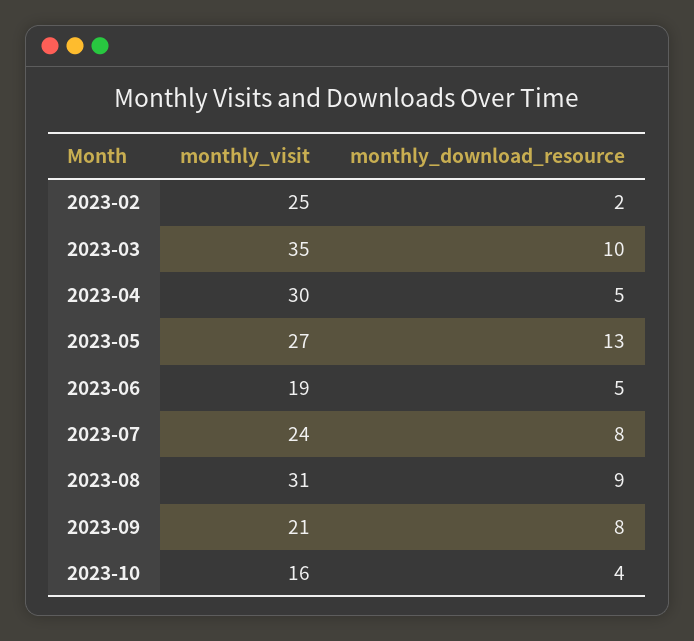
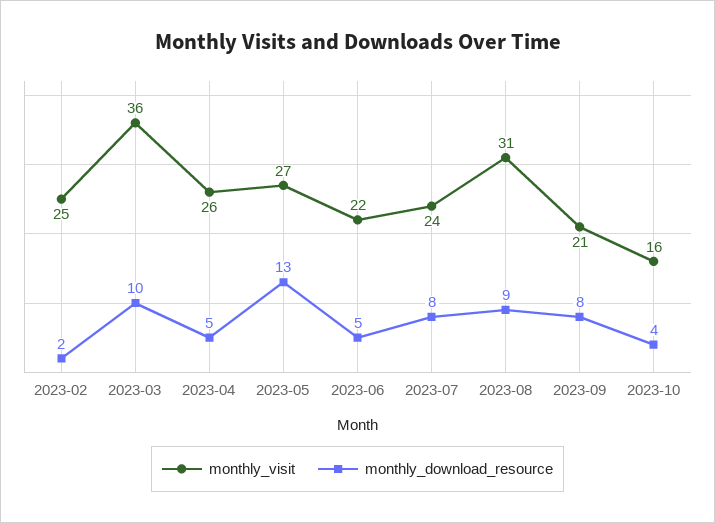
  {
    "monthly_visit": {
      "2023-02": 25,
-     "2023-03": 35,
+     "2023-03": 36,
-     "2023-04": 30,
+     "2023-04": 26,
      "2023-05": 27,
-     "2023-06": 19,
+     "2023-06": 22,
      "2023-07": 24,
      "2023-08": 31,
      "2023-09": 21,
      "2023-10": 16
    },
    "monthly_download_resource": {
      "2023-02": 2,
      "2023-03": 10,
      "2023-04": 5,
      "2023-05": 13,
      "2023-06": 5,
      "2023-07": 8,
      "2023-08": 9,
      "2023-09": 8,
      "2023-10": 4
    }
  }

